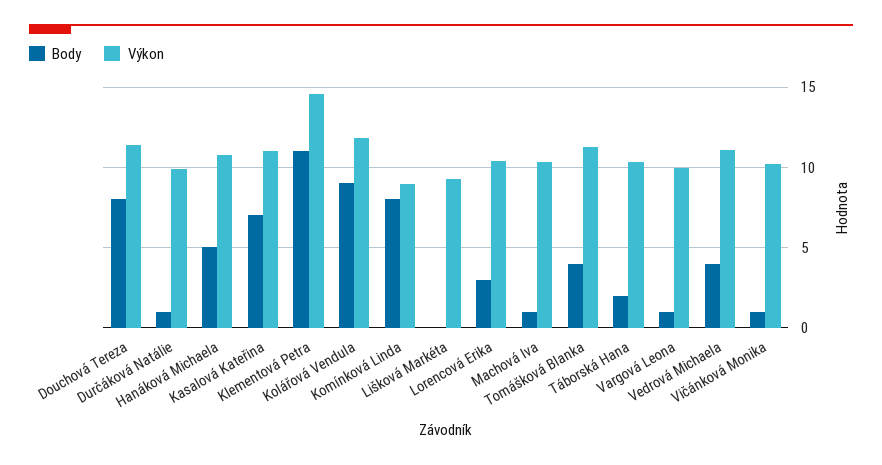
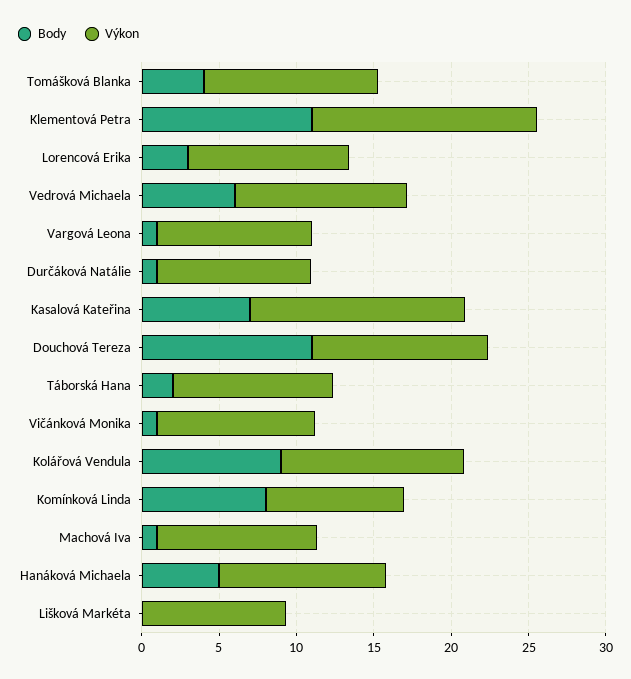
  {
    "Body": {
-     "Douchová Tereza": 8,
+     "Douchová Tereza": 11,
      "Durčáková Natálie": 1,
      "Hanáková Michaela": 5,
      "Kasalová Kateřina": 7,
      "Klementová Petra": 11,
      "Kolářová Vendula": 9,
      "Komínková Linda": 8,
      "Lišková Markéta": 0,
      "Lorencová Erika": 3,
      "Machová Iva": 1,
      "Tomášková Blanka": 4,
      "Táborská Hana": 2,
      "Vargová Leona": 1,
-     "Vedrová Michaela": 4,
+     "Vedrová Michaela": 6,
      "Vičánková Monika": 1
    },
    "Výkon": {
      "Douchová Tereza": 11.5,
      "Durčáková Natálie": 10,
      "Hanáková Michaela": 11,
-     "Kasalová Kateřina": 11,
+     "Kasalová Kateřina": 14,
      "Klementová Petra": 14.5,
      "Kolářová Vendula": 12,
      "Komínková Linda": 9,
      "Lišková Markéta": 9.5,
      "Lorencová Erika": 10.5,
      "Machová Iva": 10.5,
      "Tomášková Blanka": 11,
      "Táborská Hana": 10.5,
      "Vargová Leona": 10,
      "Vedrová Michaela": 11,
      "Vičánková Monika": 10
    }
  }

